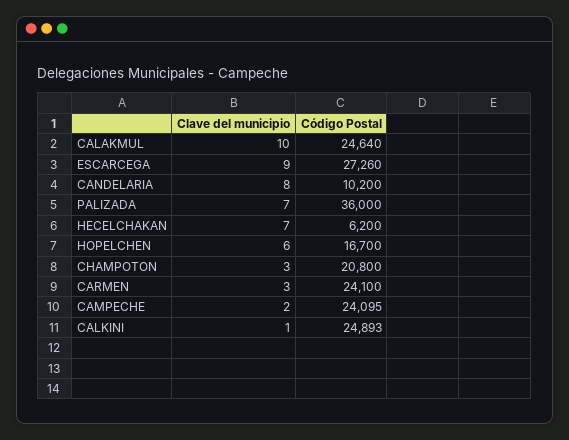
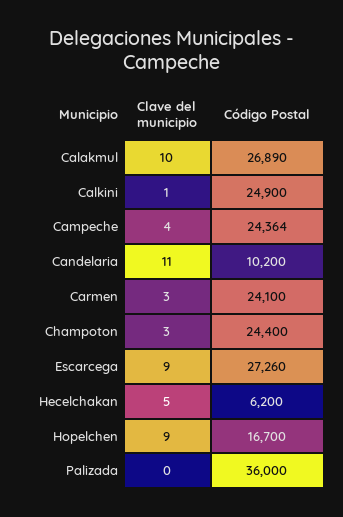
  {
    "Clave del municipio": {
      "CALAKMUL": 10,
      "ESCARCEGA": 9,
-     "CANDELARIA": 8,
+     "CANDELARIA": 11,
-     "PALIZADA": 7,
+     "PALIZADA": 0,
-     "HECELCHAKAN": 7,
+     "HECELCHAKAN": 5,
-     "HOPELCHEN": 6,
+     "HOPELCHEN": 9,
      "CHAMPOTON": 3,
      "CARMEN": 3,
-     "CAMPECHE": 2,
+     "CAMPECHE": 4,
      "CALKINI": 1
    },
    "Código Postal": {
-     "CALAKMUL": 24640,
+     "CALAKMUL": 26890,
      "ESCARCEGA": 27260,
      "CANDELARIA": 10200,
      "PALIZADA": 36000,
      "HECELCHAKAN": 6200,
      "HOPELCHEN": 16700,
-     "CHAMPOTON": 20800,
+     "CHAMPOTON": 24400,
      "CARMEN": 24100,
-     "CAMPECHE": 24095,
+     "CAMPECHE": 24364,
-     "CALKINI": 24893
+     "CALKINI": 24900
    }
  }

